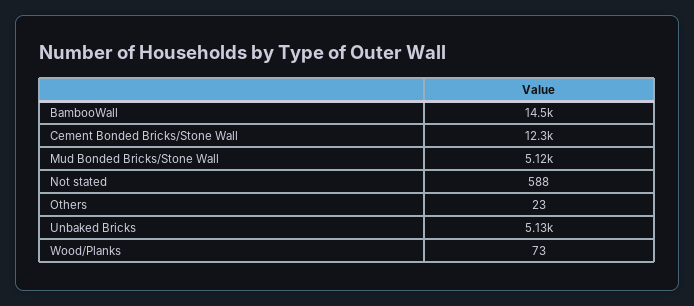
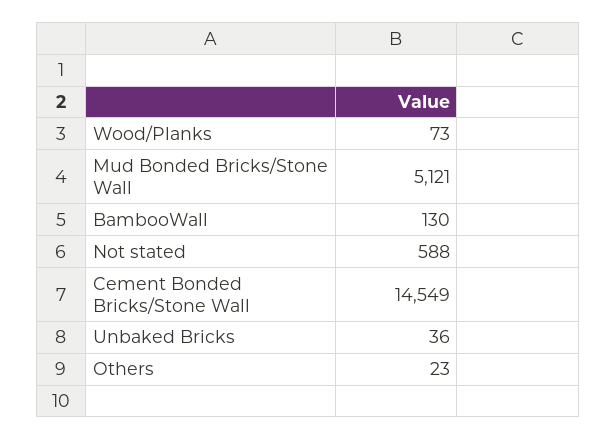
  {
-   "BambooWall": 14500,
+   "BambooWall": 130,
-   "Cement Bonded Bricks/Stone Wall": 12300,
+   "Cement Bonded Bricks/Stone Wall": 14549,
    "Mud Bonded Bricks/Stone Wall": 5121,
    "Not stated": 588,
    "Others": 23,
-   "Unbaked Bricks": 5130,
+   "Unbaked Bricks": 36,
    "Wood/Planks": 73
  }

